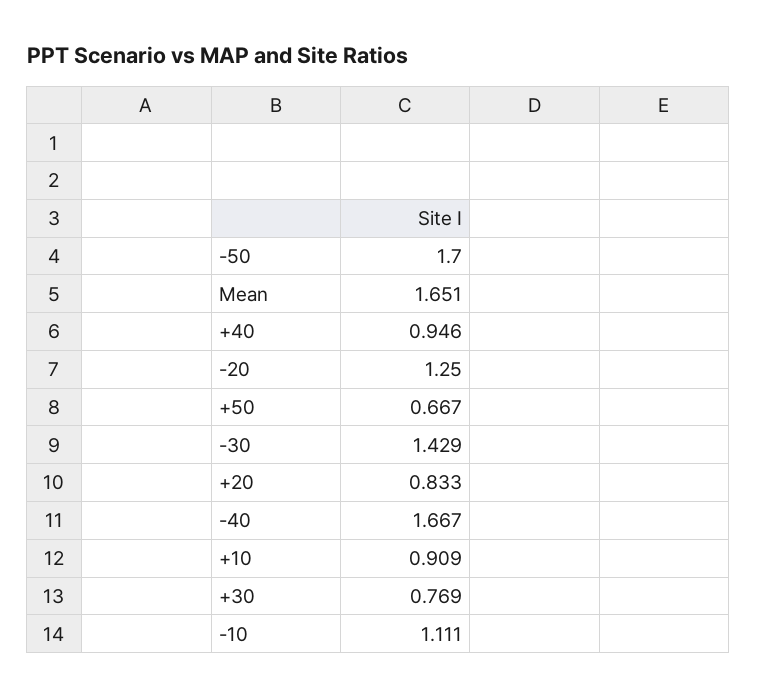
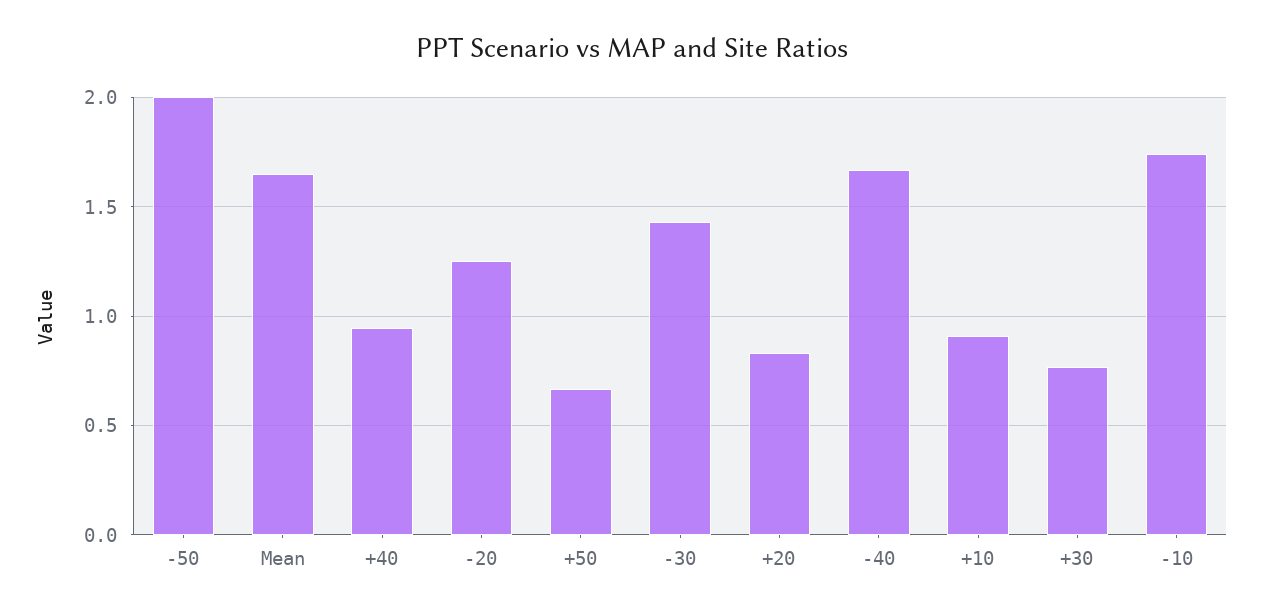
  {
-   "-50": 1.7,
+   "-50": 2,
    "Mean": 1.651,
    "+40": 0.946,
    "-20": 1.25,
    "+50": 0.667,
    "-30": 1.429,
    "+20": 0.833,
    "-40": 1.667,
    "+10": 0.909,
    "+30": 0.769,
-   "-10": 1.111
+   "-10": 1.75
  }

